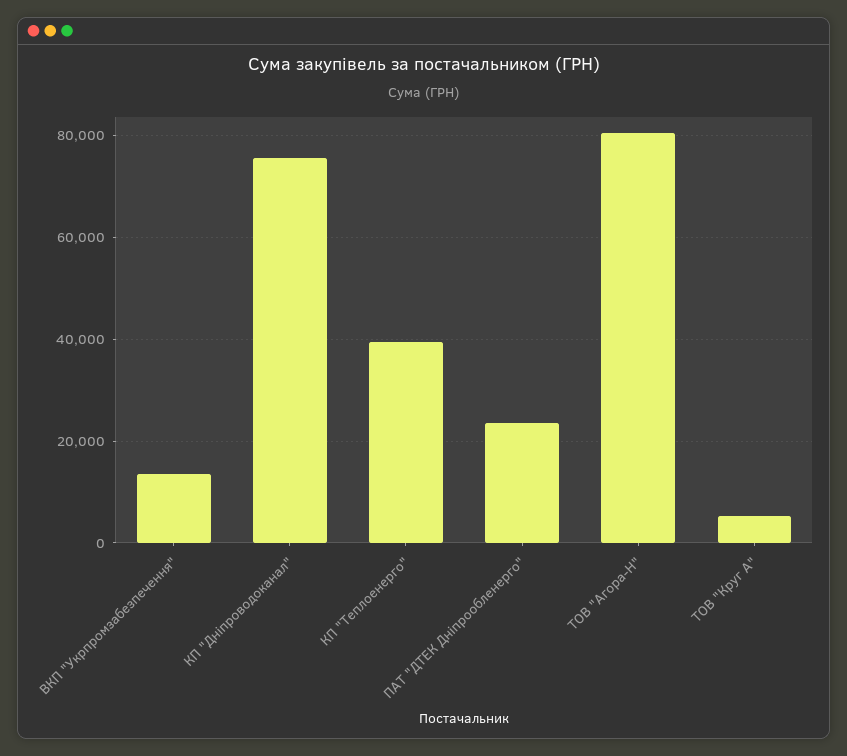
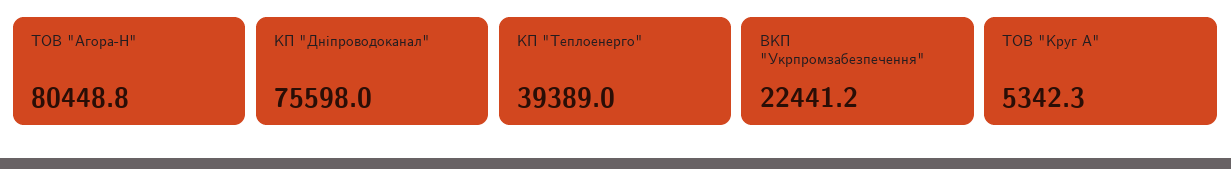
  {
-   "ВКП \"Укрпромзабезпечення\"": 14000,
+   "ВКП \"Укрпромзабезпечення\"": 22441.2,
    "КП \"Дніпроводоканал\"": 75598,
    "КП \"Теплоенерго\"": 39389,
-   "ПАТ \"ДТЕК Дніпрообленерго\"": 24000,
    "ТОВ \"Агора-Н\"": 80448.8,
    "ТОВ \"Круг А\"": 5342.3
  }

